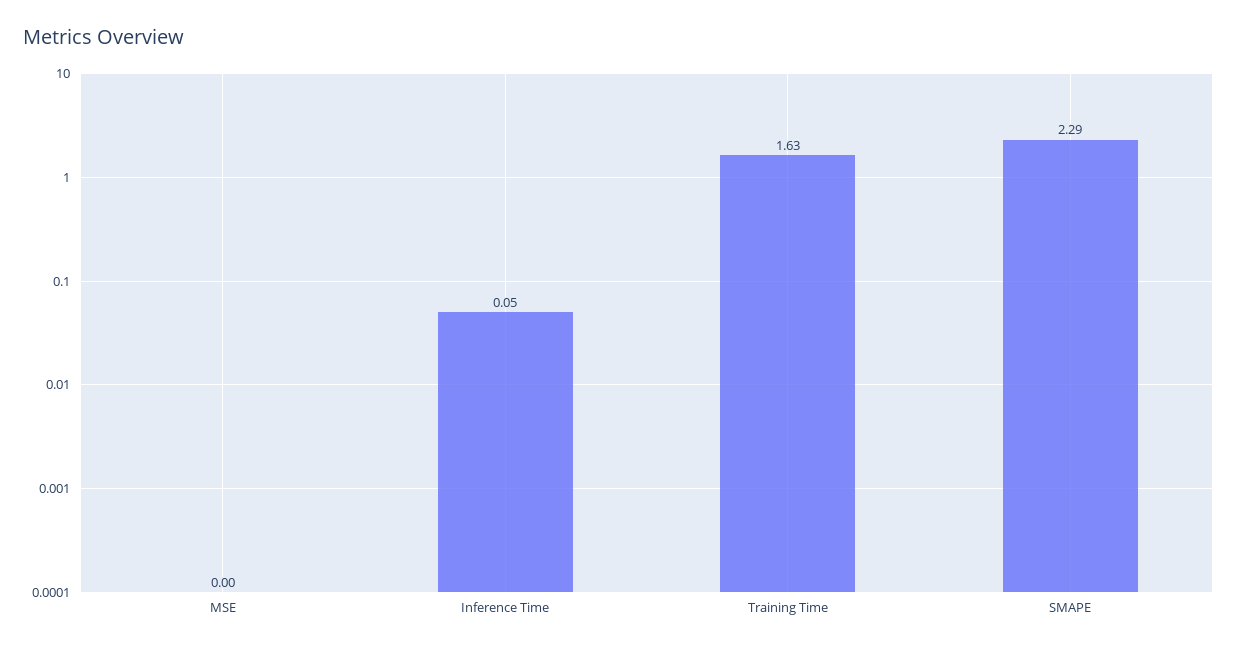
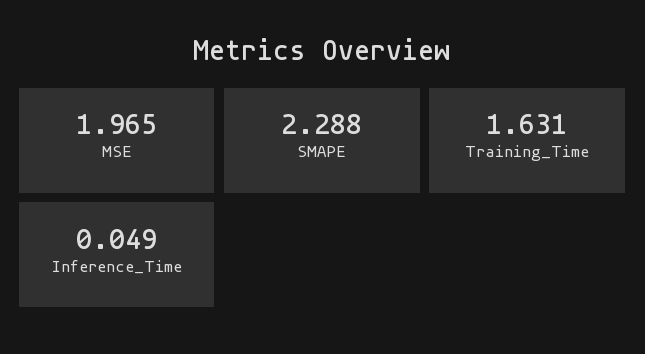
  {
-   "MSE": 0,
+   "MSE": 1.965,
    "Inference Time": 0.049,
    "Training Time": 1.631,
    "SMAPE": 2.288
  }

